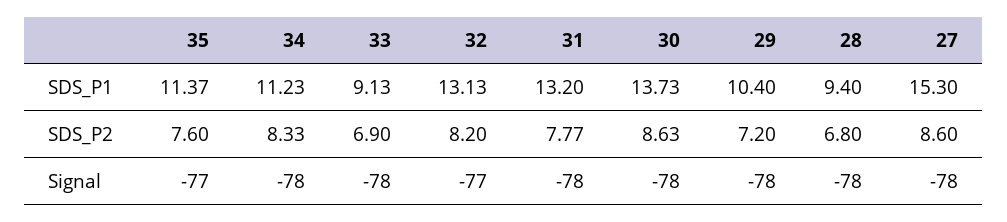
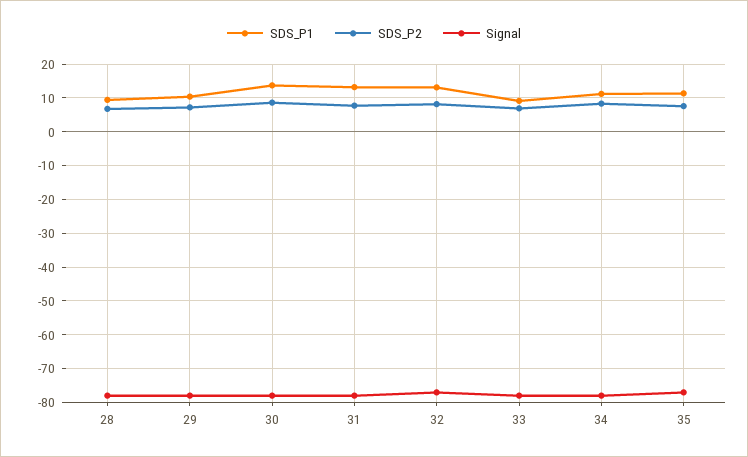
  {
    "SDS_P1": {
      "35": 11.37,
      "34": 11.23,
      "33": 9.13,
      "32": 13.13,
      "31": 13.2,
      "30": 13.73,
      "29": 10.4,
-     "28": 9.4,
+     "28": 9.4
-     "27": 15.3
    },
    "SDS_P2": {
      "35": 7.6,
      "34": 8.33,
      "33": 6.9,
      "32": 8.2,
      "31": 7.77,
      "30": 8.63,
      "29": 7.2,
-     "28": 6.8,
+     "28": 6.8
-     "27": 8.6
    },
    "Signal": {
      "35": -77,
      "34": -78,
      "33": -78,
      "32": -77,
      "31": -78,
      "30": -78,
      "29": -78,
-     "28": -78,
+     "28": -78
-     "27": -78
    }
  }

